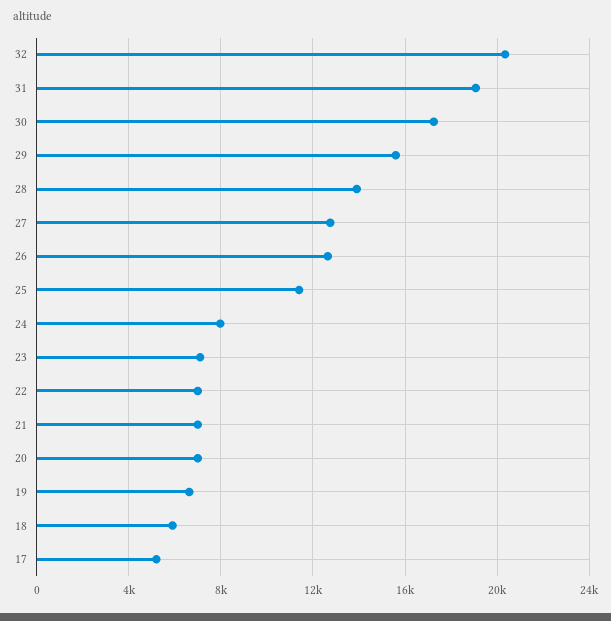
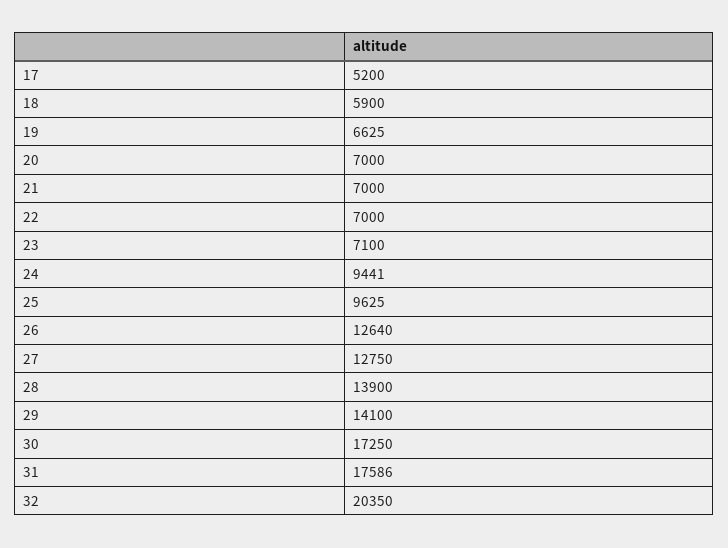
  {
    "32": 20350,
-   "31": 19000,
+   "31": 17586,
    "30": 17250,
-   "29": 15500,
+   "29": 14100,
    "28": 13900,
    "27": 12750,
    "26": 12640,
-   "25": 11500,
+   "25": 9625,
-   "24": 8000,
+   "24": 9441,
    "23": 7100,
    "22": 7000,
    "21": 7000,
    "20": 7000,
    "19": 6625,
    "18": 5900,
    "17": 5200
  }

